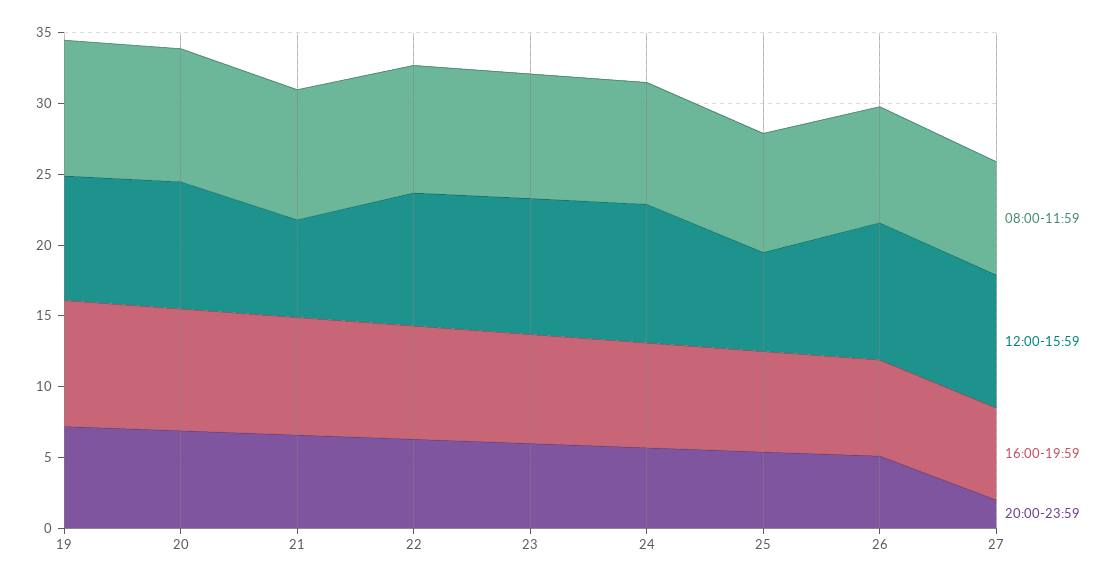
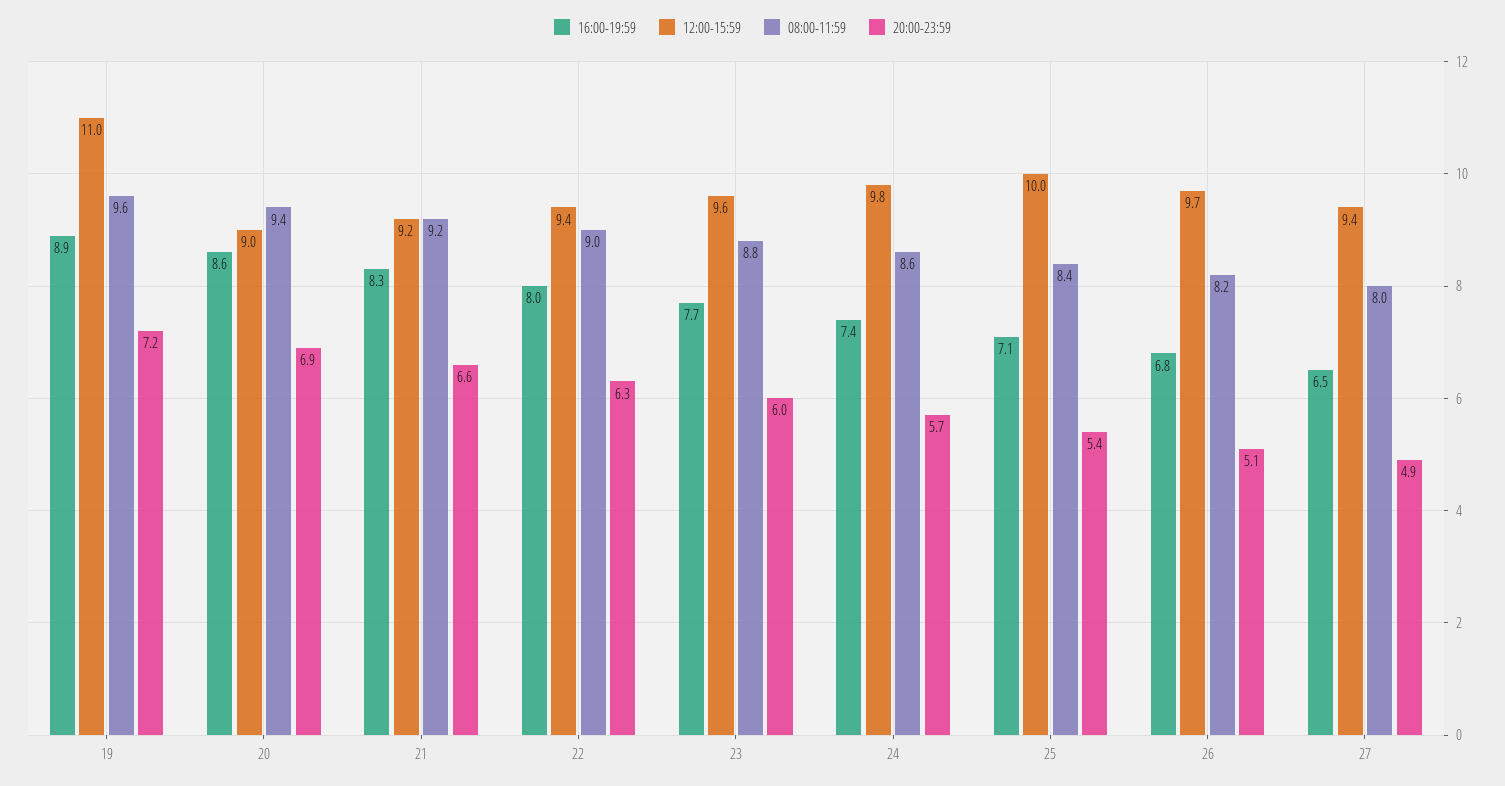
  {
    "08:00-11:59": {
      "19": 9.6,
      "20": 9.4,
      "21": 9.2,
      "22": 9,
      "23": 8.8,
      "24": 8.6,
      "25": 8.4,
      "26": 8.2,
      "27": 8
    },
    "12:00-15:59": {
-     "19": 9,
+     "19": 11,
      "20": 9,
-     "21": 7,
+     "21": 9.2,
      "22": 9.4,
      "23": 9.6,
      "24": 9.8,
-     "25": 7,
+     "25": 10,
      "26": 9.7,
      "27": 9.4
    },
    "16:00-19:59": {
      "19": 8.9,
      "20": 8.6,
      "21": 8.3,
      "22": 8,
      "23": 7.7,
      "24": 7.4,
      "25": 7.1,
      "26": 6.8,
      "27": 6.5
    },
    "20:00-23:59": {
      "19": 7.2,
      "20": 6.9,
      "21": 6.6,
      "22": 6.3,
      "23": 6,
      "24": 5.7,
      "25": 5.4,
      "26": 5.1,
-     "27": 2
+     "27": 4.9
    }
  }

